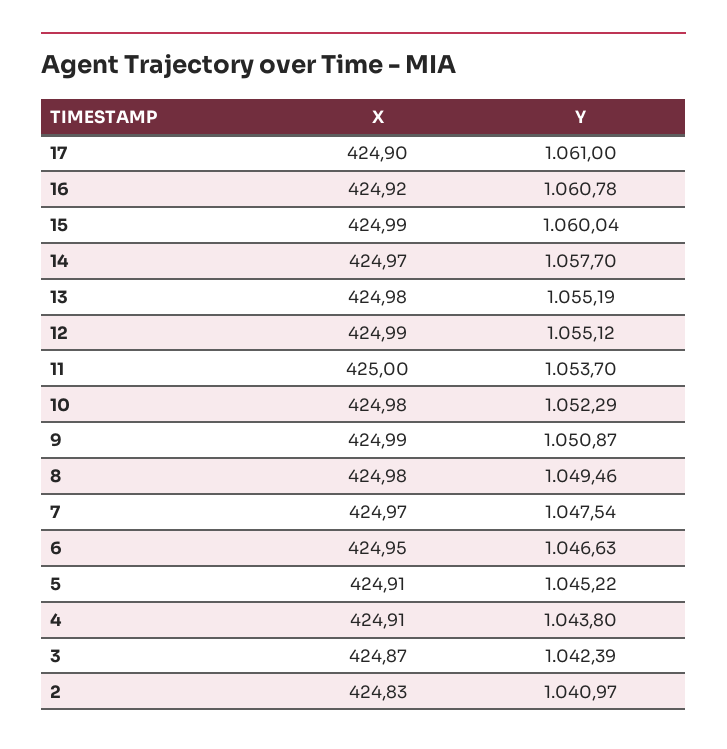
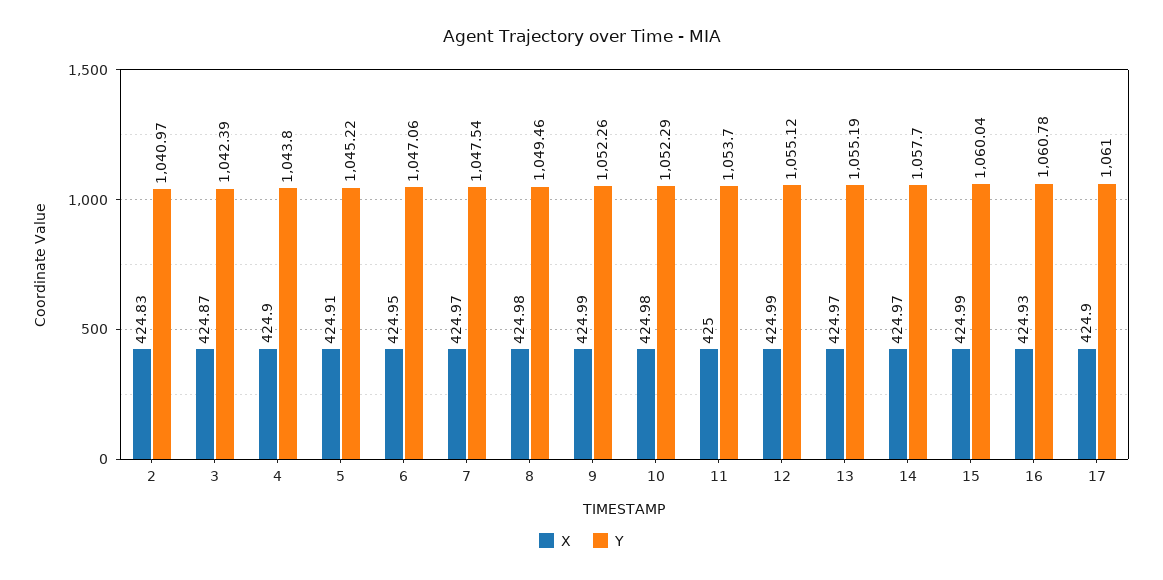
  {
    "X": {
      "17": 424.9,
-     "16": 424.92,
+     "16": 424.93,
      "15": 424.99,
      "14": 424.97,
-     "13": 424.98,
+     "13": 424.97,
      "12": 424.99,
      "11": 425,
      "10": 424.98,
      "9": 424.99,
      "8": 424.98,
      "7": 424.97,
      "6": 424.95,
      "5": 424.91,
-     "4": 424.91,
+     "4": 424.9,
      "3": 424.87,
      "2": 424.83
    },
    "Y": {
      "17": 1061,
      "16": 1060.78,
      "15": 1060.04,
      "14": 1057.7,
      "13": 1055.19,
      "12": 1055.12,
      "11": 1053.7,
      "10": 1052.29,
-     "9": 1050.87,
+     "9": 1052.26,
      "8": 1049.46,
      "7": 1047.54,
-     "6": 1046.63,
+     "6": 1047.06,
      "5": 1045.22,
      "4": 1043.8,
      "3": 1042.39,
      "2": 1040.97
    }
  }

